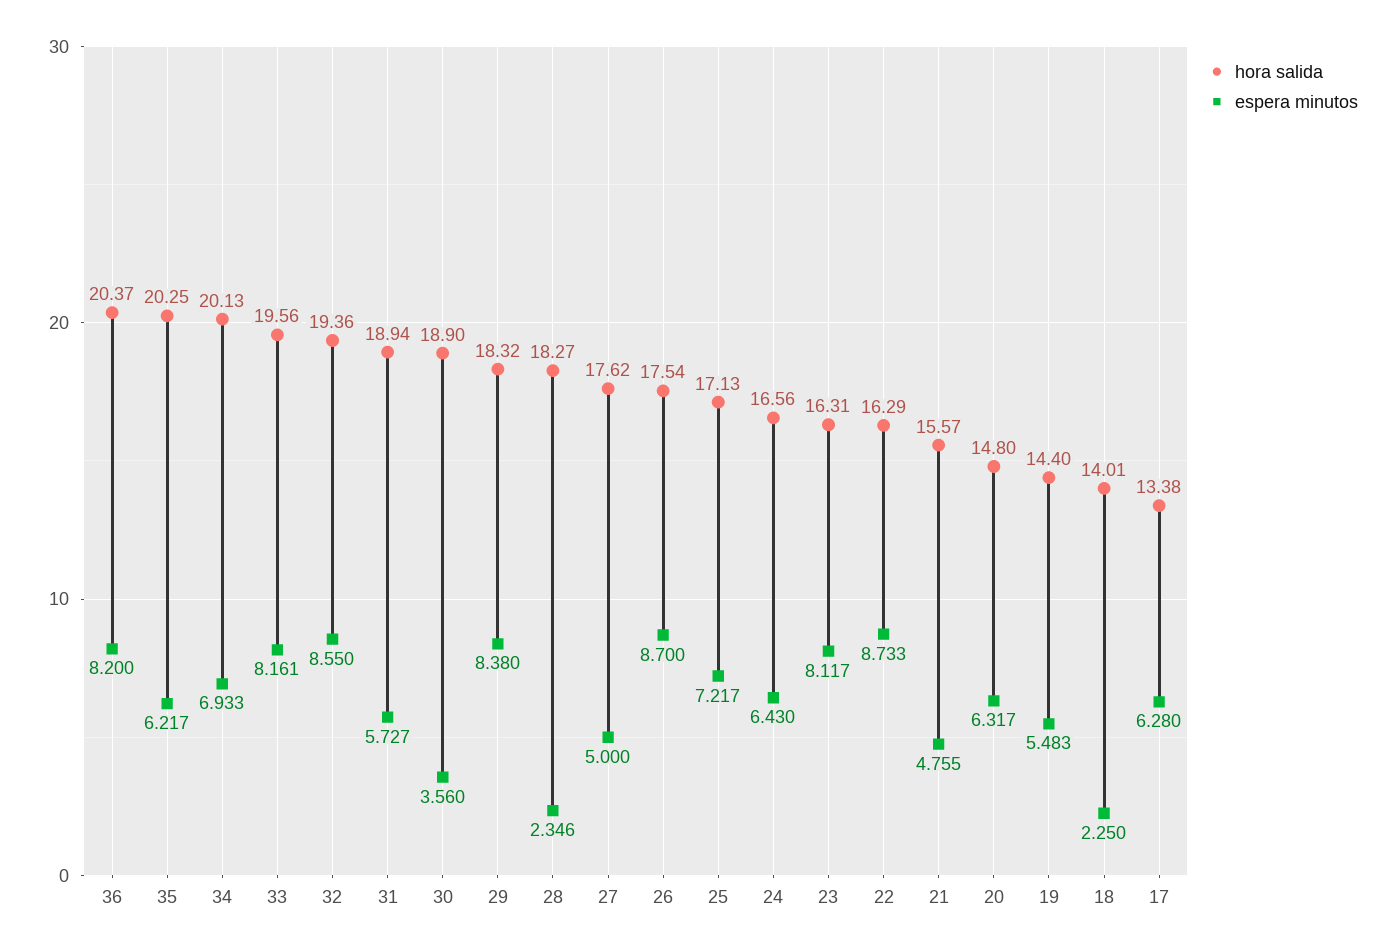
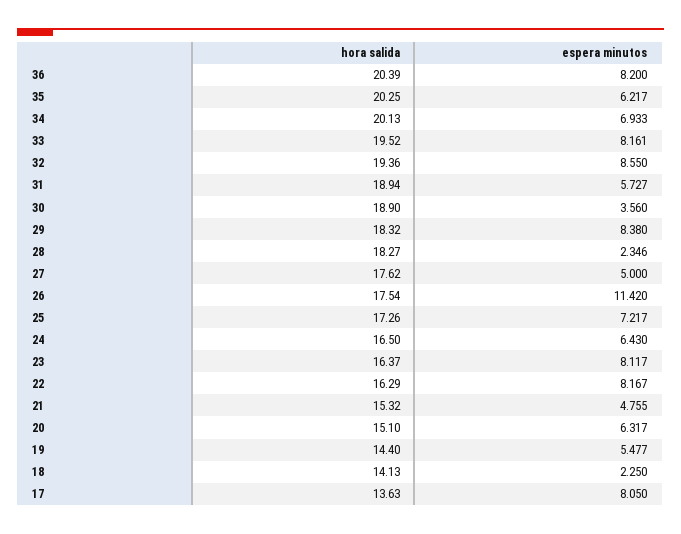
  {
    "hora salida": {
-     "36": 20.37,
+     "36": 20.39,
      "35": 20.25,
      "34": 20.13,
-     "33": 19.56,
+     "33": 19.52,
      "32": 19.36,
      "31": 18.94,
      "30": 18.9,
      "29": 18.32,
      "28": 18.27,
      "27": 17.62,
      "26": 17.54,
-     "25": 17.13,
+     "25": 17.26,
-     "24": 16.56,
+     "24": 16.5,
-     "23": 16.31,
+     "23": 16.37,
      "22": 16.29,
-     "21": 15.57,
+     "21": 15.32,
-     "20": 14.8,
+     "20": 15.1,
      "19": 14.4,
-     "18": 14.01,
+     "18": 14.13,
-     "17": 13.38
+     "17": 13.63
    },
    "espera minutos": {
      "36": 8.2,
      "35": 6.217,
      "34": 6.933,
      "33": 8.161,
      "32": 8.55,
      "31": 5.727,
      "30": 3.56,
      "29": 8.38,
      "28": 2.346,
      "27": 5,
-     "26": 8.7,
+     "26": 11.42,
      "25": 7.217,
      "24": 6.43,
      "23": 8.117,
-     "22": 8.733,
+     "22": 8.167,
      "21": 4.755,
      "20": 6.317,
-     "19": 5.483,
+     "19": 5.477,
      "18": 2.25,
-     "17": 6.28
+     "17": 8.05
    }
  }

